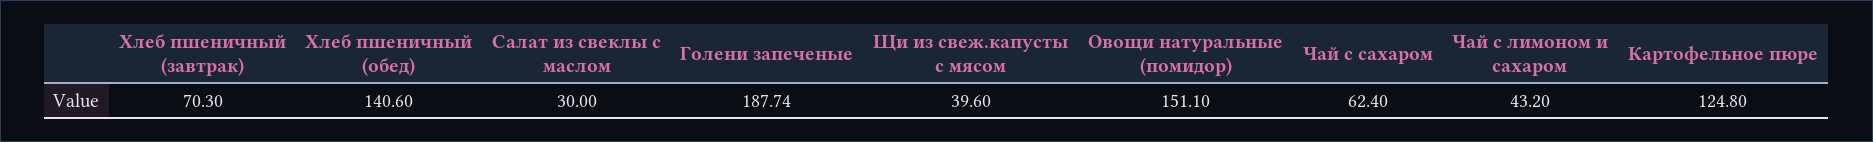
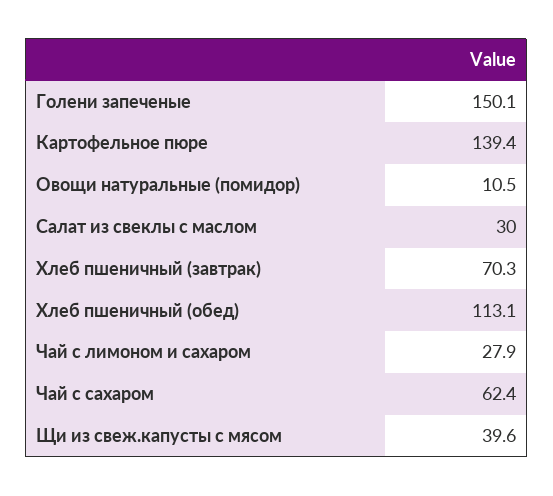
  {
    "Хлеб пшеничный (завтрак)": 70.3,
-   "Хлеб пшеничный (обед)": 140.6,
+   "Хлеб пшеничный (обед)": 113.1,
    "Салат из свеклы с маслом": 30,
-   "Голени запеченые": 187.74,
+   "Голени запеченые": 150.1,
    "Щи из свеж.капусты с мясом": 39.6,
-   "Овощи натуральные (помидор)": 151.1,
+   "Овощи натуральные (помидор)": 10.5,
    "Чай с сахаром": 62.4,
-   "Чай с лимоном и сахаром": 43.2,
+   "Чай с лимоном и сахаром": 27.9,
-   "Картофельное пюре": 124.8
+   "Картофельное пюре": 139.4
  }

